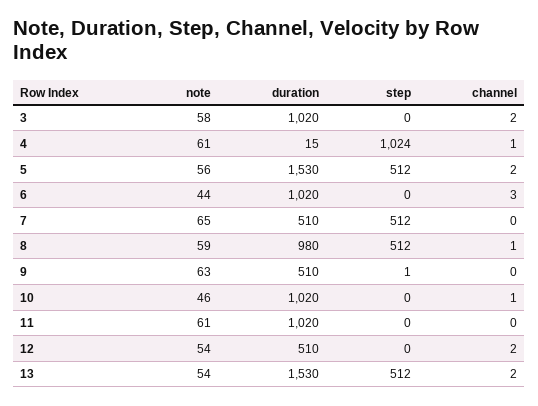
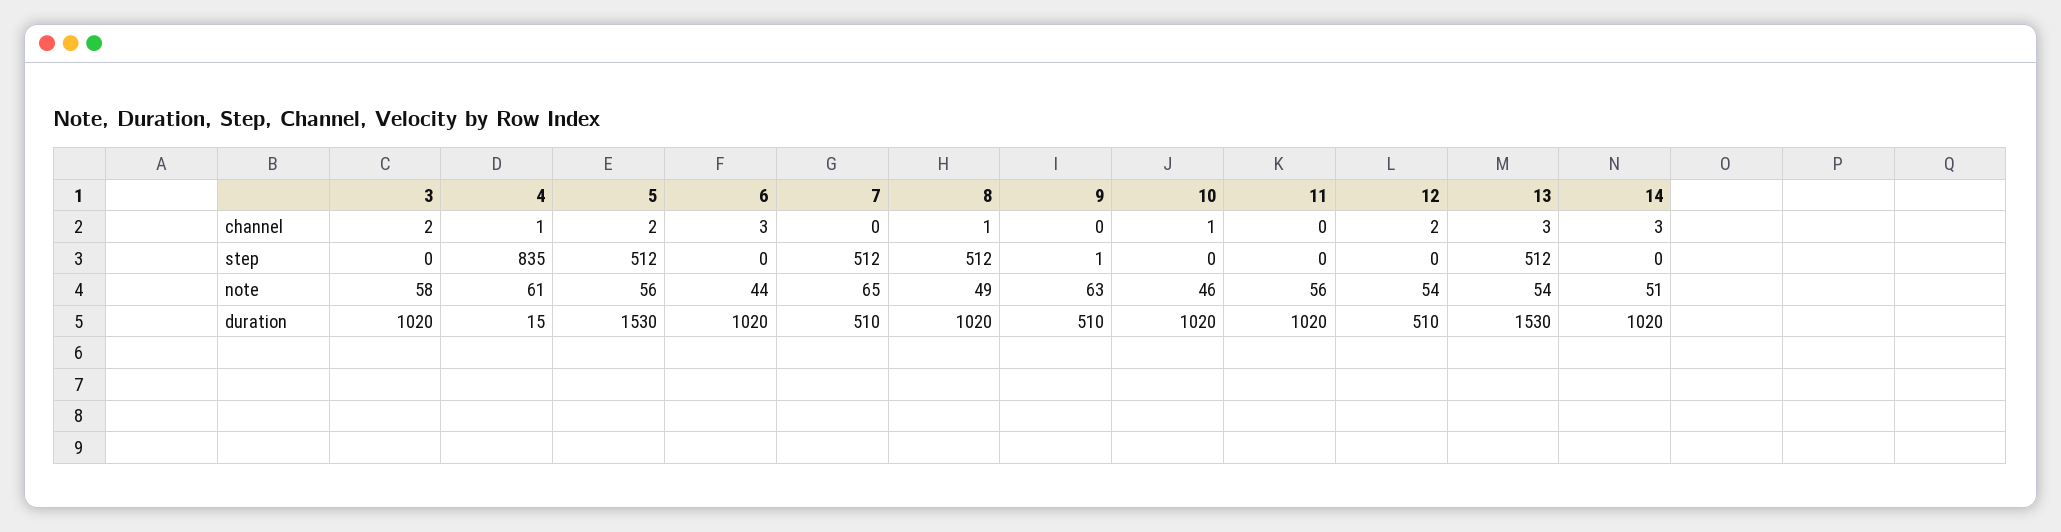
  {
    "note": {
      "3": 58,
      "4": 61,
      "5": 56,
      "6": 44,
      "7": 65,
-     "8": 59,
+     "8": 49,
      "9": 63,
      "10": 46,
-     "11": 61,
+     "11": 56,
      "12": 54,
-     "13": 54
+     "13": 54,
+     "14": 51
    },
    "duration": {
      "3": 1020,
      "4": 15,
      "5": 1530,
      "6": 1020,
      "7": 510,
-     "8": 980,
+     "8": 1020,
      "9": 510,
      "10": 1020,
      "11": 1020,
      "12": 510,
-     "13": 1530
+     "13": 1530,
+     "14": 1020
    },
    "step": {
      "3": 0,
-     "4": 1024,
+     "4": 835,
      "5": 512,
      "6": 0,
      "7": 512,
      "8": 512,
      "9": 1,
      "10": 0,
      "11": 0,
      "12": 0,
-     "13": 512
+     "13": 512,
+     "14": 0
    },
    "channel": {
      "3": 2,
      "4": 1,
      "5": 2,
      "6": 3,
      "7": 0,
      "8": 1,
      "9": 0,
      "10": 1,
      "11": 0,
      "12": 2,
-     "13": 2
+     "13": 3,
+     "14": 3
    }
  }

